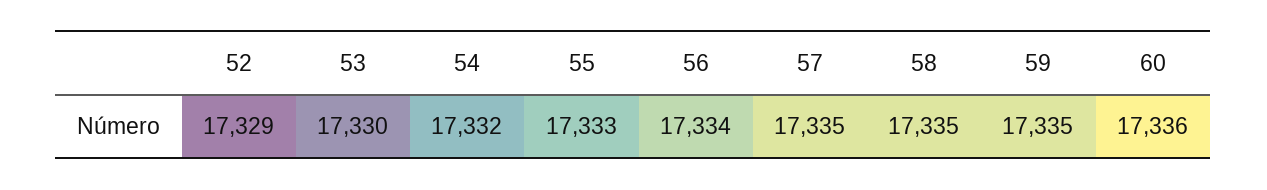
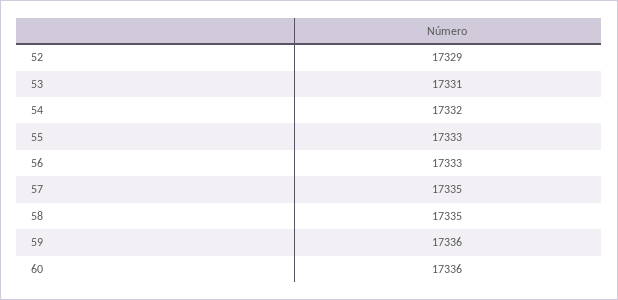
  {
    "52": 17329,
-   "53": 17330,
+   "53": 17331,
    "54": 17332,
    "55": 17333,
-   "56": 17334,
+   "56": 17333,
    "57": 17335,
    "58": 17335,
-   "59": 17335,
+   "59": 17336,
    "60": 17336
  }

